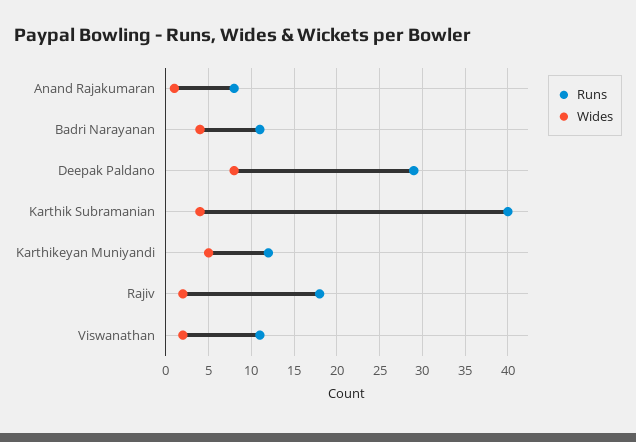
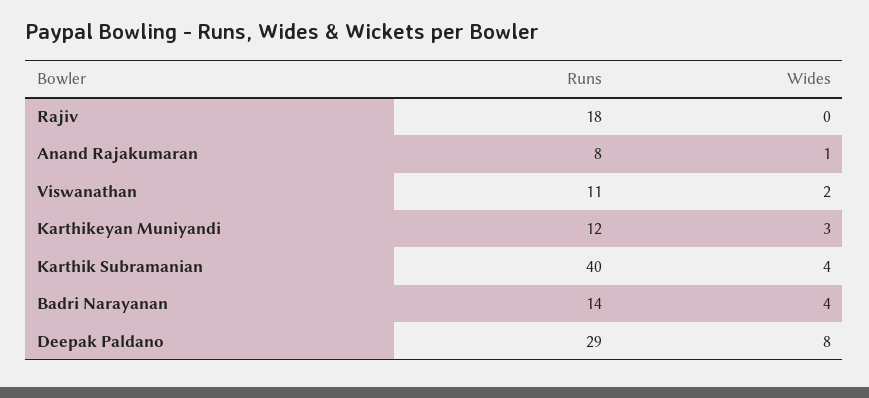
  {
    "Runs": {
      "Anand Rajakumaran": 8,
-     "Badri Narayanan": 11,
+     "Badri Narayanan": 14,
      "Deepak Paldano": 29,
      "Karthik Subramanian": 40,
      "Karthikeyan Muniyandi": 12,
      "Rajiv": 18,
      "Viswanathan": 11
    },
    "Wides": {
      "Anand Rajakumaran": 1,
      "Badri Narayanan": 4,
      "Deepak Paldano": 8,
      "Karthik Subramanian": 4,
-     "Karthikeyan Muniyandi": 5,
+     "Karthikeyan Muniyandi": 3,
-     "Rajiv": 2,
+     "Rajiv": 0,
      "Viswanathan": 2
    }
  }

